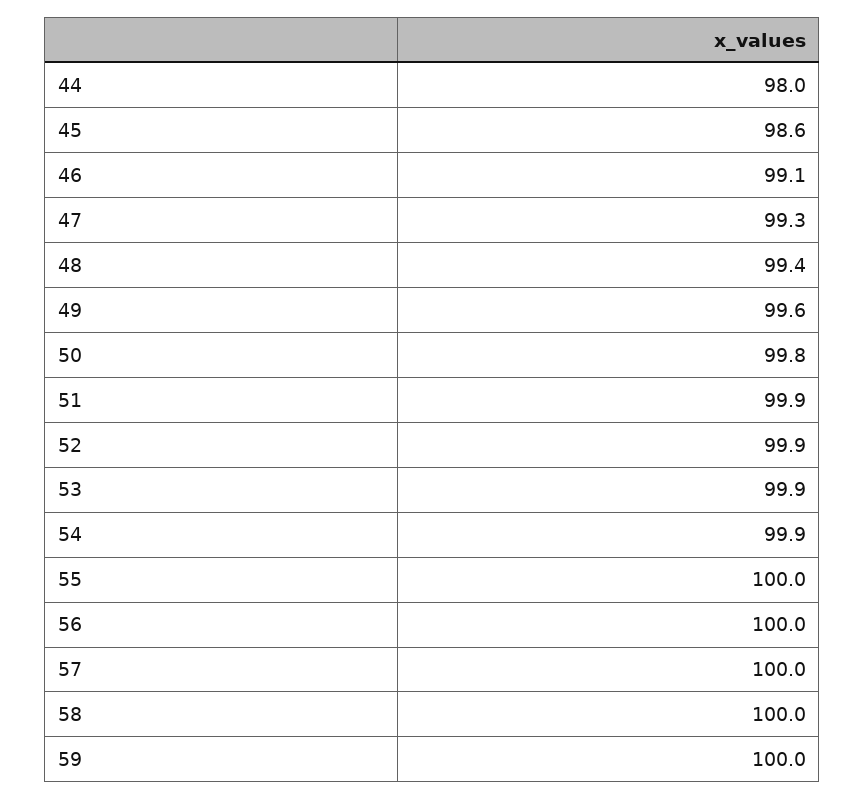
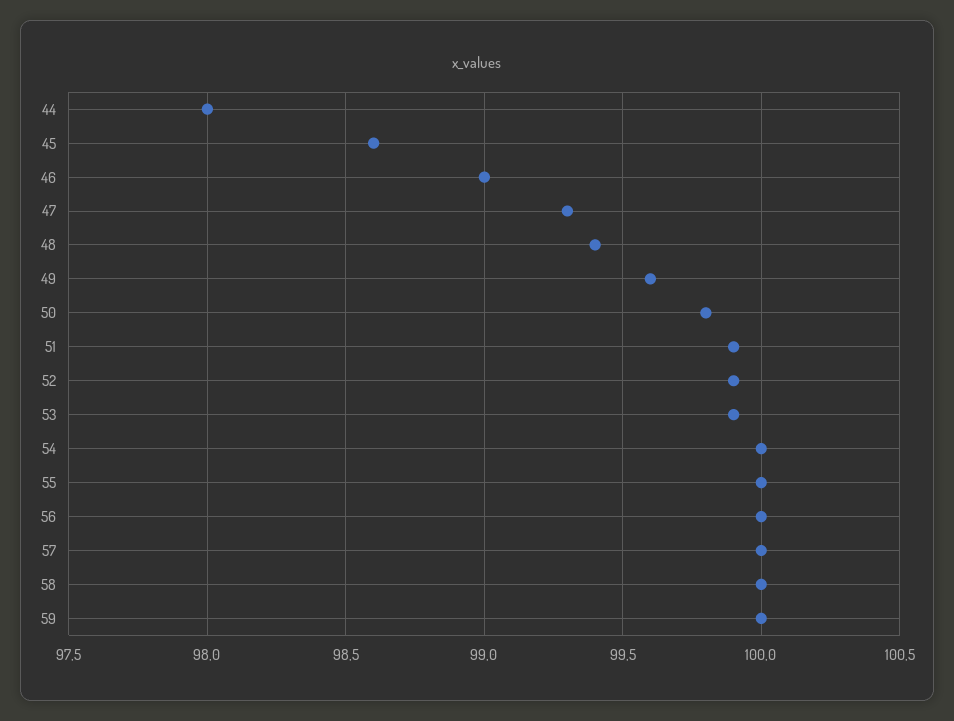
  {
    "44": 98,
    "45": 98.6,
-   "46": 99.1,
+   "46": 99,
    "47": 99.3,
    "48": 99.4,
    "49": 99.6,
    "50": 99.8,
    "51": 99.9,
    "52": 99.9,
    "53": 99.9,
-   "54": 99.9,
+   "54": 100,
    "55": 100,
    "56": 100,
    "57": 100,
    "58": 100,
    "59": 100
  }

